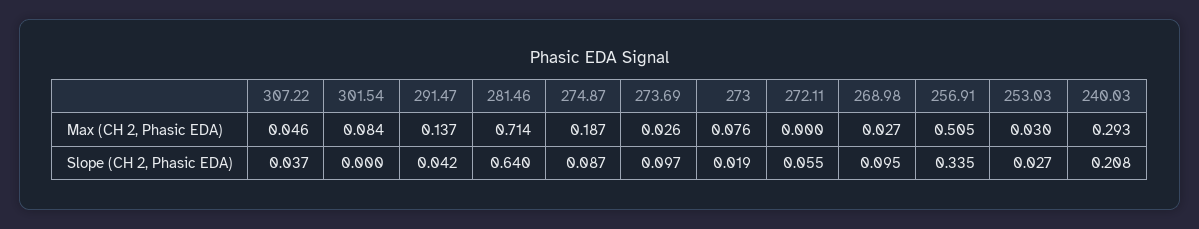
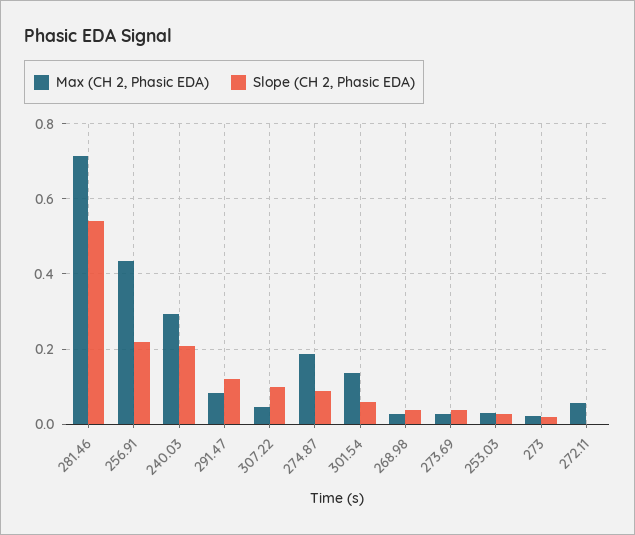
  {
    "Max (CH 2, Phasic EDA)": {
      "307.22": 0.046,
-     "301.54": 0.084,
+     "301.54": 0.14,
-     "291.47": 0.137,
+     "291.47": 0.08,
      "281.46": 0.714,
      "274.87": 0.187,
      "273.69": 0.026,
-     "273": 0.076,
+     "273": 0.02,
-     "272.11": 0,
+     "272.11": 0.06,
      "268.98": 0.027,
-     "256.91": 0.505,
+     "256.91": 0.44,
      "253.03": 0.03,
      "240.03": 0.293
    },
    "Slope (CH 2, Phasic EDA)": {
-     "307.22": 0.037,
+     "307.22": 0.1,
-     "301.54": 0,
+     "301.54": 0.06,
-     "291.47": 0.042,
+     "291.47": 0.12,
-     "281.46": 0.64,
+     "281.46": 0.54,
      "274.87": 0.087,
-     "273.69": 0.097,
+     "273.69": 0.04,
      "273": 0.019,
-     "272.11": 0.055,
+     "272.11": 0,
-     "268.98": 0.095,
+     "268.98": 0.04,
-     "256.91": 0.335,
+     "256.91": 0.22,
      "253.03": 0.027,
      "240.03": 0.208
    }
  }

